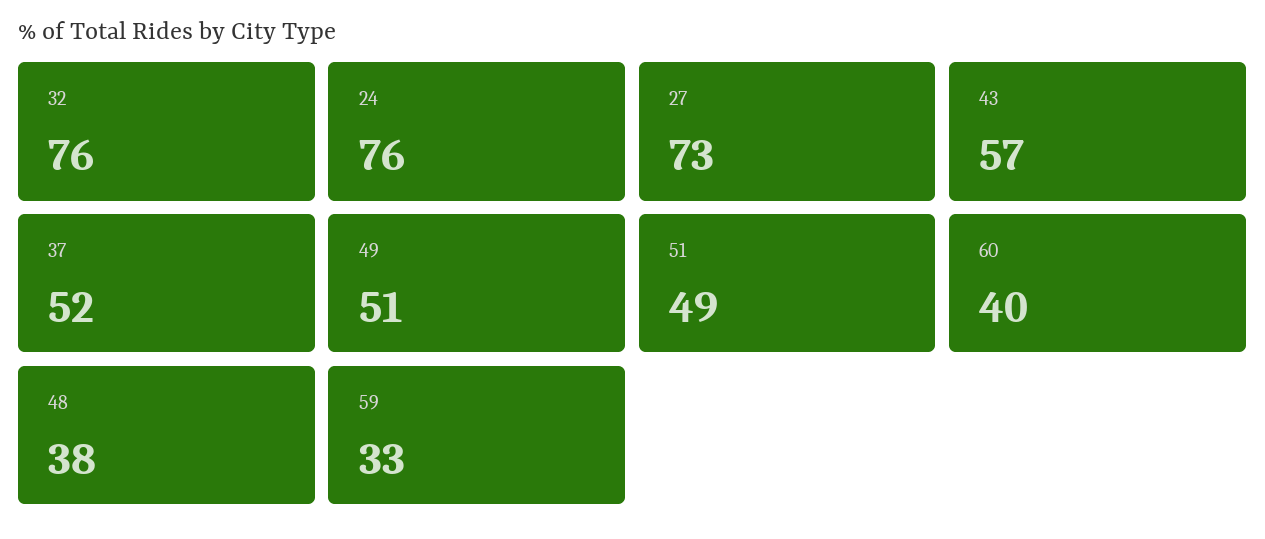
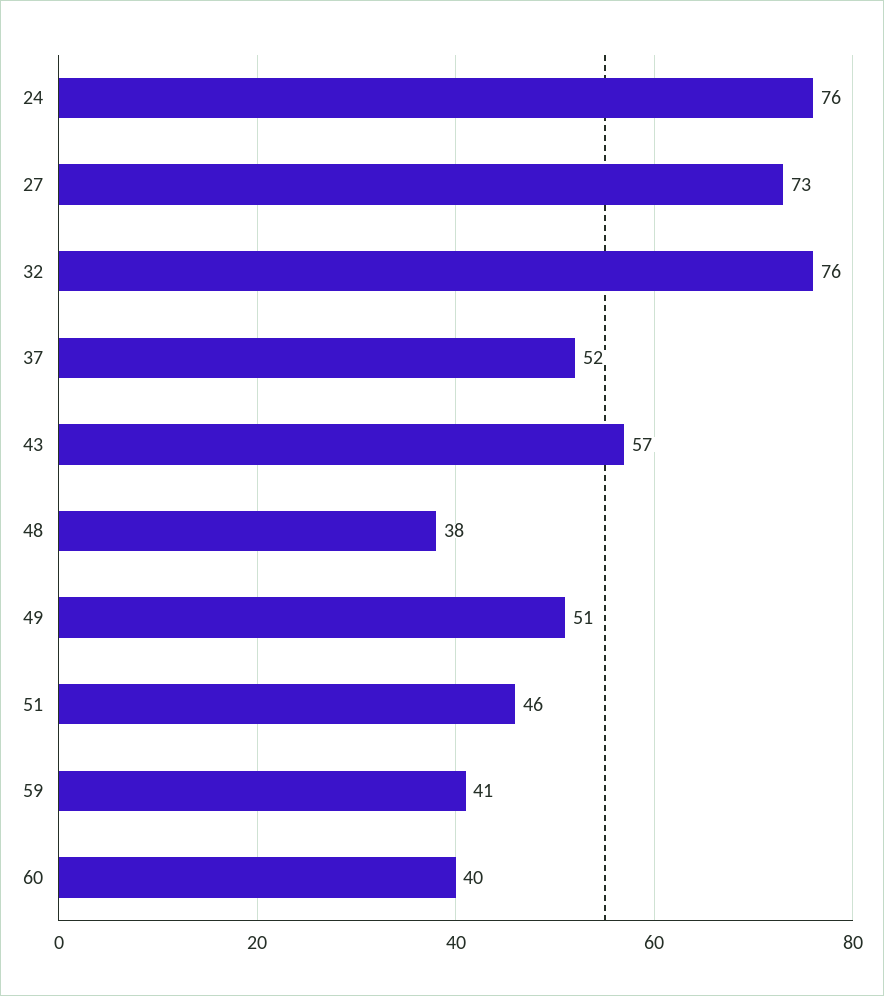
  {
    "32": 76,
    "24": 76,
    "27": 73,
    "43": 57,
    "37": 52,
    "49": 51,
-   "51": 49,
+   "51": 46,
    "60": 40,
    "48": 38,
-   "59": 33
+   "59": 41
  }

